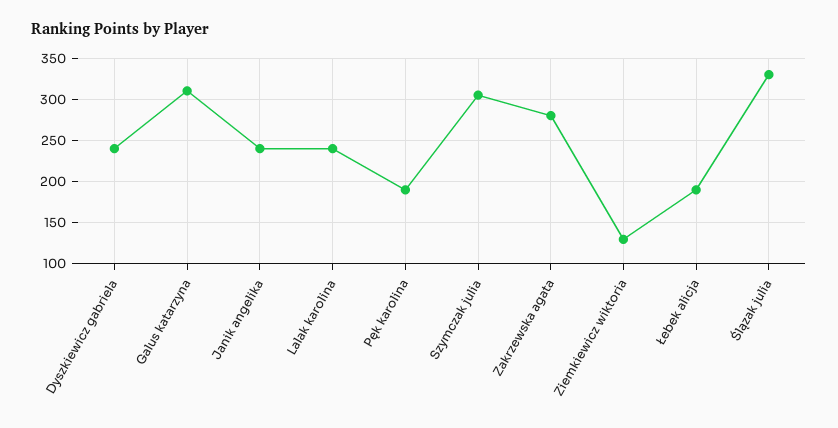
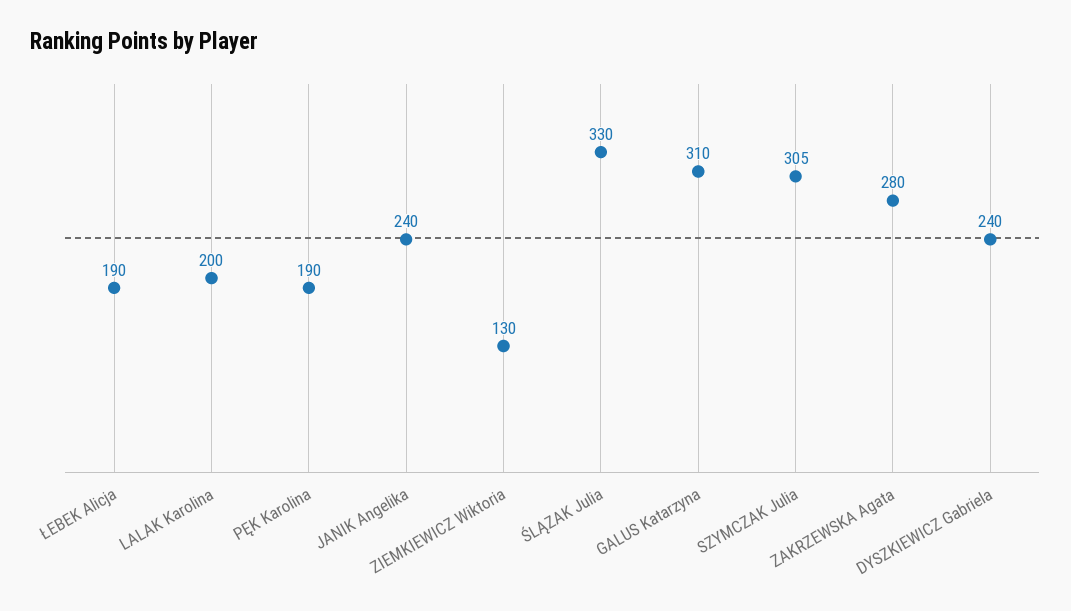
  {
    "Dyszkiewicz gabriela": 240,
    "Galus katarzyna": 310,
    "Janik angelika": 240,
-   "Lalak karolina": 240,
+   "Lalak karolina": 200,
    "Pęk karolina": 190,
    "Szymczak julia": 305,
    "Zakrzewska agata": 280,
    "Ziemkiewicz wiktoria": 130,
    "Łebek alicja": 190,
    "Ślązak julia": 330
  }

